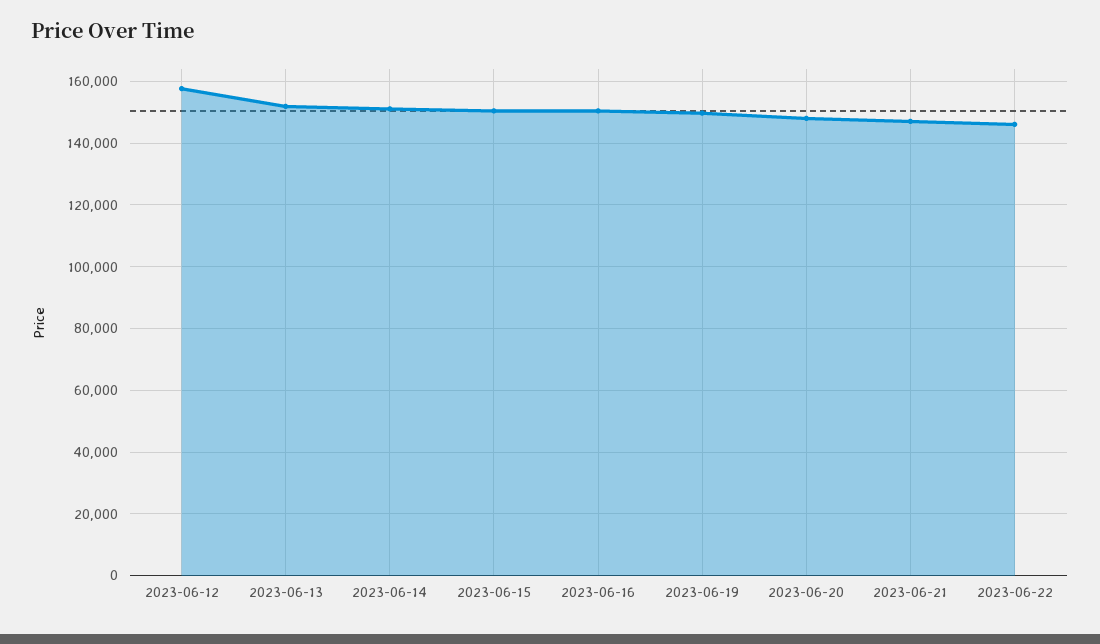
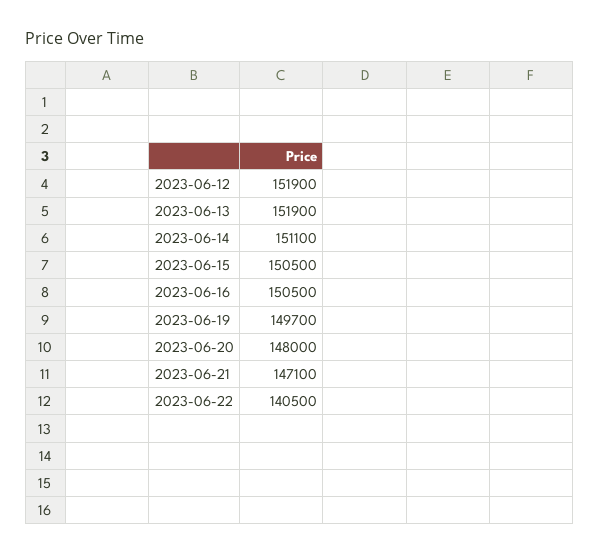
  {
-   "2023-06-12": 158000,
+   "2023-06-12": 151900,
    "2023-06-13": 151900,
    "2023-06-14": 151100,
    "2023-06-15": 150500,
    "2023-06-16": 150500,
    "2023-06-19": 149700,
    "2023-06-20": 148000,
    "2023-06-21": 147100,
-   "2023-06-22": 146000
+   "2023-06-22": 140500
  }

